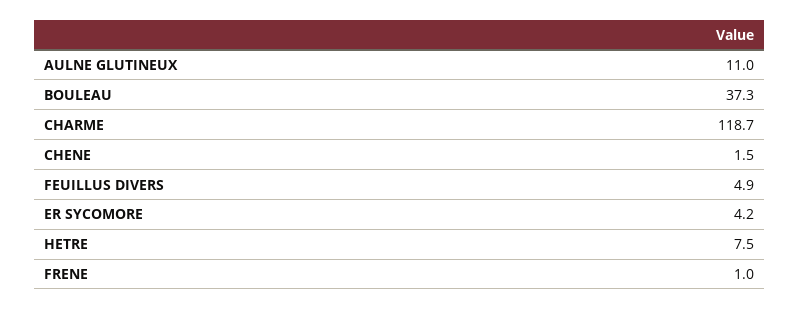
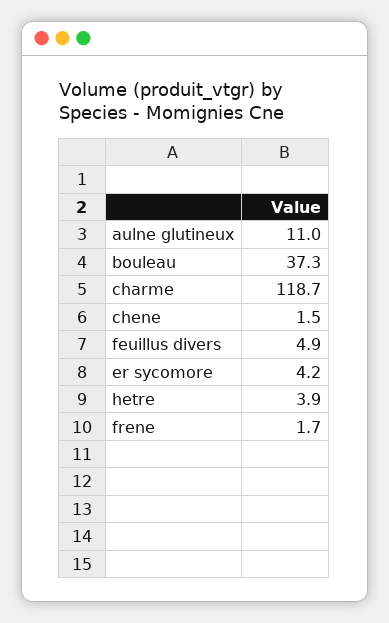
  {
    "AULNE GLUTINEUX": 11,
    "BOULEAU": 37.3,
    "CHARME": 118.7,
    "CHENE": 1.5,
    "FEUILLUS DIVERS": 4.9,
    "ER SYCOMORE": 4.2,
-   "HETRE": 7.5,
+   "HETRE": 3.9,
-   "FRENE": 1
+   "FRENE": 1.7
  }

